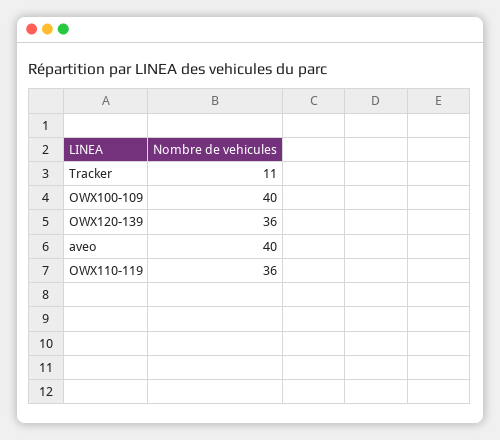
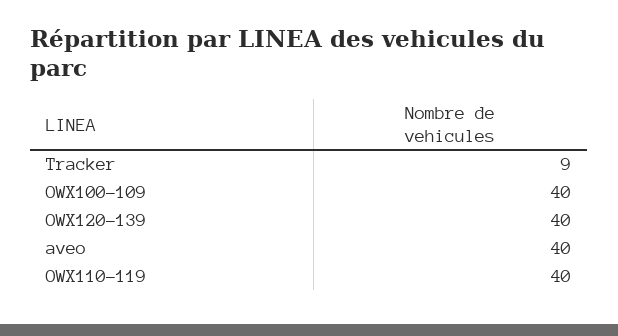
  {
-   "Tracker": 11,
+   "Tracker": 9,
    "OWX100-109": 40,
-   "OWX120-139": 36,
+   "OWX120-139": 40,
    "aveo": 40,
-   "OWX110-119": 36
+   "OWX110-119": 40
  }

